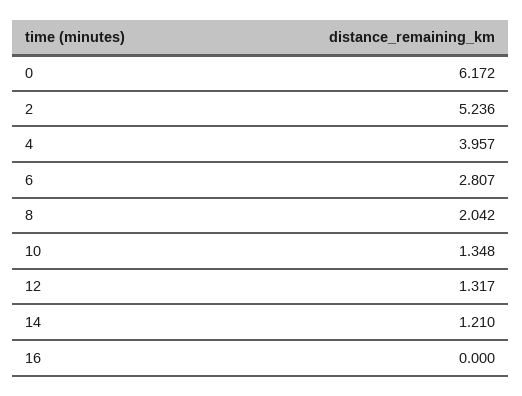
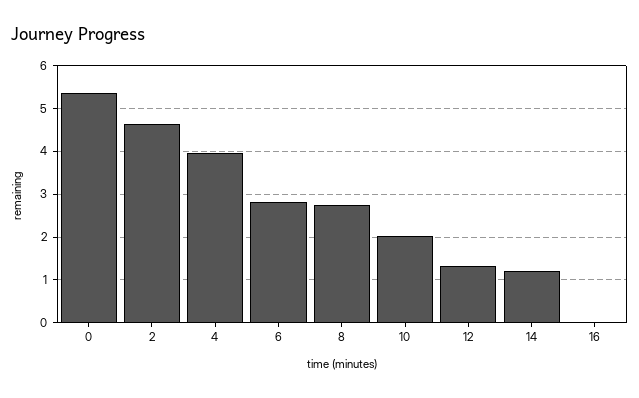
  {
-   "0": 6.172,
+   "0": 5.4,
-   "2": 5.236,
+   "2": 4.6,
    "4": 3.957,
    "6": 2.807,
-   "8": 2.042,
+   "8": 2.8,
-   "10": 1.348,
+   "10": 2,
    "12": 1.317,
    "14": 1.21,
    "16": 0
  }

